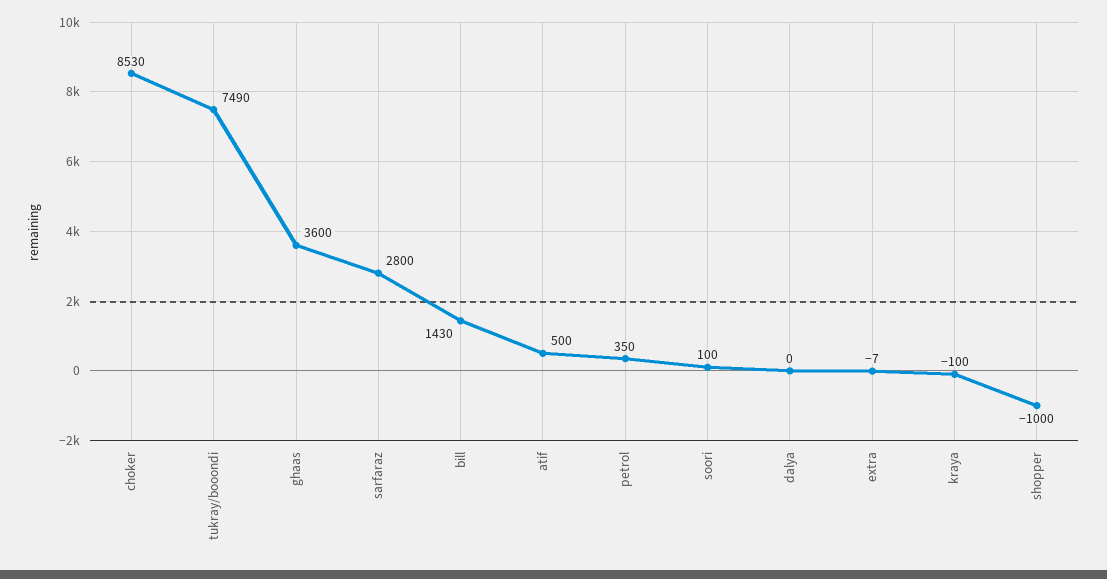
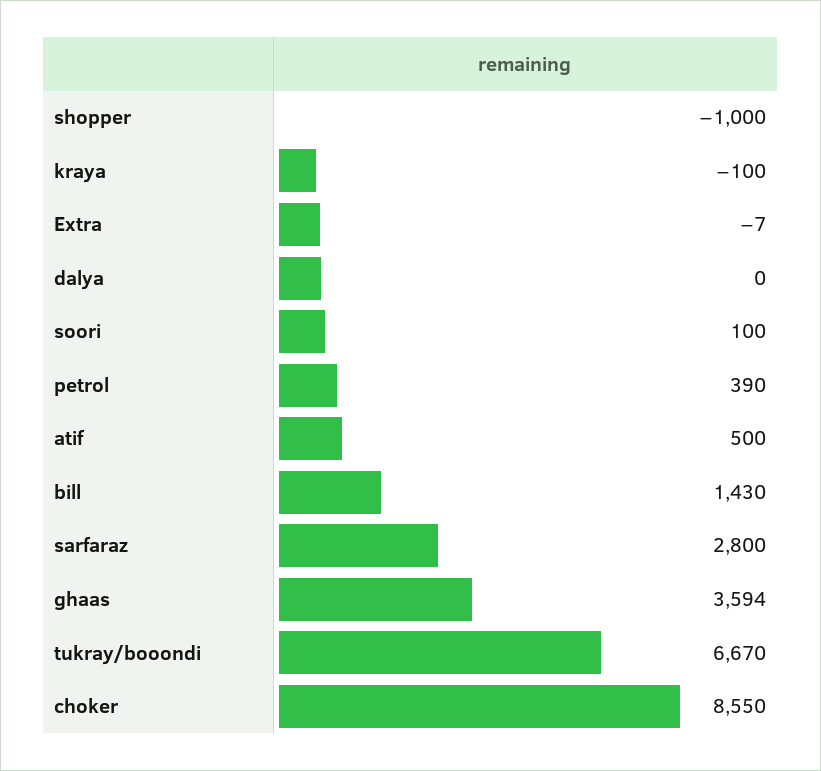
  {
-   "choker": 8530,
+   "choker": 8550,
-   "tukray/booondi": 7490,
+   "tukray/booondi": 6670,
-   "ghaas": 3600,
+   "ghaas": 3594,
    "sarfaraz": 2800,
    "bill": 1430,
    "atif": 500,
-   "petrol": 350,
+   "petrol": 390,
    "soori": 100,
    "dalya": 0,
    "extra": -7,
    "kraya": -100,
    "shopper": -1000
  }

